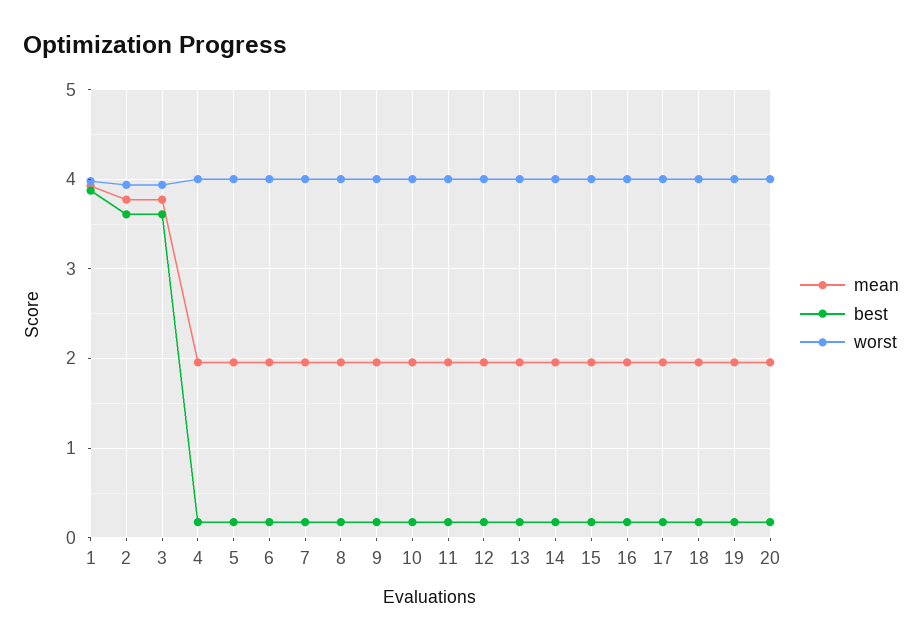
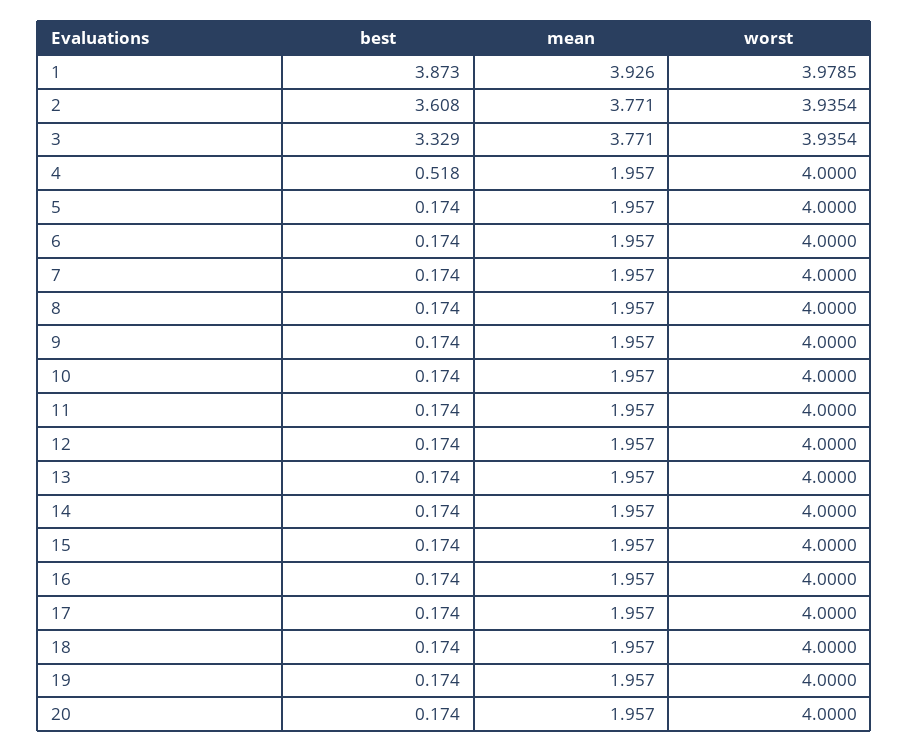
  {
    "mean": {
      "1": 3.926,
      "2": 3.771,
      "3": 3.771,
      "4": 1.957,
      "5": 1.957,
      "6": 1.957,
      "7": 1.957,
      "8": 1.957,
      "9": 1.957,
      "10": 1.957,
      "11": 1.957,
      "12": 1.957,
      "13": 1.957,
      "14": 1.957,
      "15": 1.957,
      "16": 1.957,
      "17": 1.957,
      "18": 1.957,
      "19": 1.957,
      "20": 1.957
    },
    "best": {
      "1": 3.873,
      "2": 3.608,
-     "3": 3.6,
+     "3": 3.329,
-     "4": 0.2,
+     "4": 0.518,
      "5": 0.174,
      "6": 0.174,
      "7": 0.174,
      "8": 0.174,
      "9": 0.174,
      "10": 0.174,
      "11": 0.174,
      "12": 0.174,
      "13": 0.174,
      "14": 0.174,
      "15": 0.174,
      "16": 0.174,
      "17": 0.174,
      "18": 0.174,
      "19": 0.174,
      "20": 0.174
    },
    "worst": {
      "1": 3.9785,
      "2": 3.9354,
      "3": 3.9354,
      "4": 4,
      "5": 4,
      "6": 4,
      "7": 4,
      "8": 4,
      "9": 4,
      "10": 4,
      "11": 4,
      "12": 4,
      "13": 4,
      "14": 4,
      "15": 4,
      "16": 4,
      "17": 4,
      "18": 4,
      "19": 4,
      "20": 4
    }
  }

